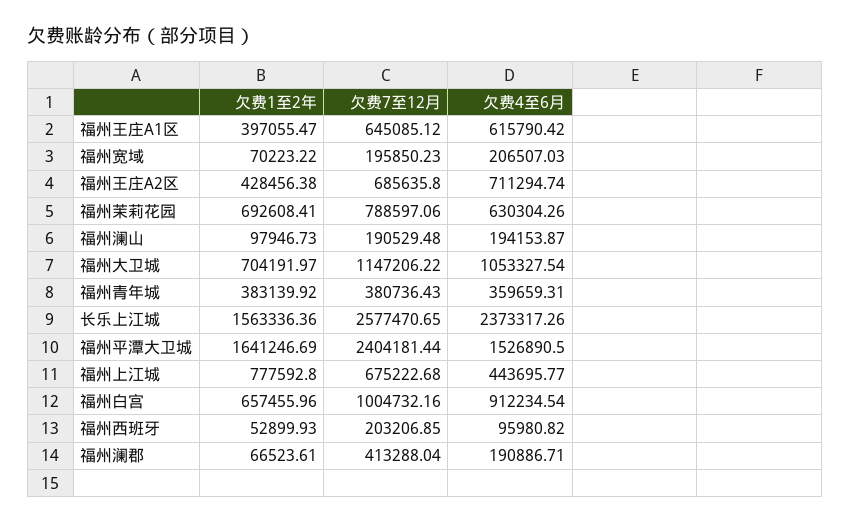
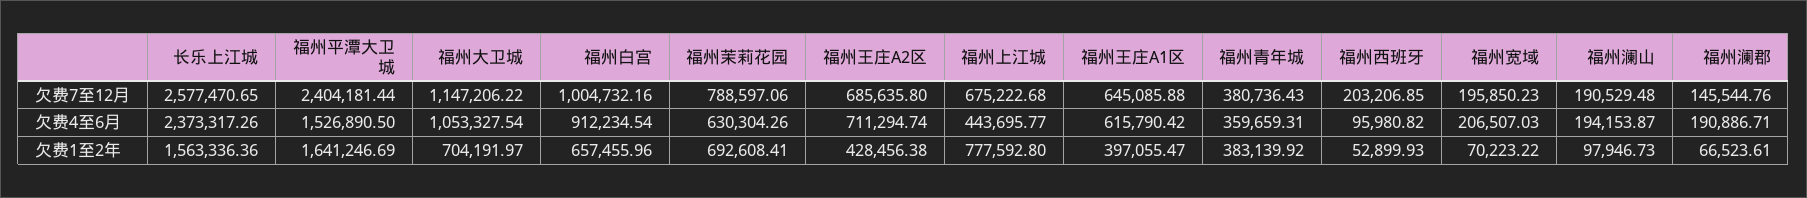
  {
    "欠费1至2年": {
      "福州王庄A1区": 397055.47,
      "福州宽域": 70223.22,
      "福州王庄A2区": 428456.38,
      "福州茉莉花园": 692608.41,
      "福州澜山": 97946.73,
      "福州大卫城": 704191.97,
      "福州青年城": 383139.92,
      "长乐上江城": 1563336.36,
      "福州平潭大卫城": 1641246.69,
      "福州上江城": 777592.8,
      "福州白宫": 657455.96,
      "福州西班牙": 52899.93,
      "福州澜郡": 66523.61
    },
    "欠费7至12月": {
-     "福州王庄A1区": 645085.12,
+     "福州王庄A1区": 645085.88,
      "福州宽域": 195850.23,
      "福州王庄A2区": 685635.8,
      "福州茉莉花园": 788597.06,
      "福州澜山": 190529.48,
      "福州大卫城": 1147206.22,
      "福州青年城": 380736.43,
      "长乐上江城": 2577470.65,
      "福州平潭大卫城": 2404181.44,
      "福州上江城": 675222.68,
      "福州白宫": 1004732.16,
      "福州西班牙": 203206.85,
-     "福州澜郡": 413288.04
+     "福州澜郡": 145544.76
    },
    "欠费4至6月": {
      "福州王庄A1区": 615790.42,
      "福州宽域": 206507.03,
      "福州王庄A2区": 711294.74,
      "福州茉莉花园": 630304.26,
      "福州澜山": 194153.87,
      "福州大卫城": 1053327.54,
      "福州青年城": 359659.31,
      "长乐上江城": 2373317.26,
      "福州平潭大卫城": 1526890.5,
      "福州上江城": 443695.77,
      "福州白宫": 912234.54,
      "福州西班牙": 95980.82,
      "福州澜郡": 190886.71
    }
  }

